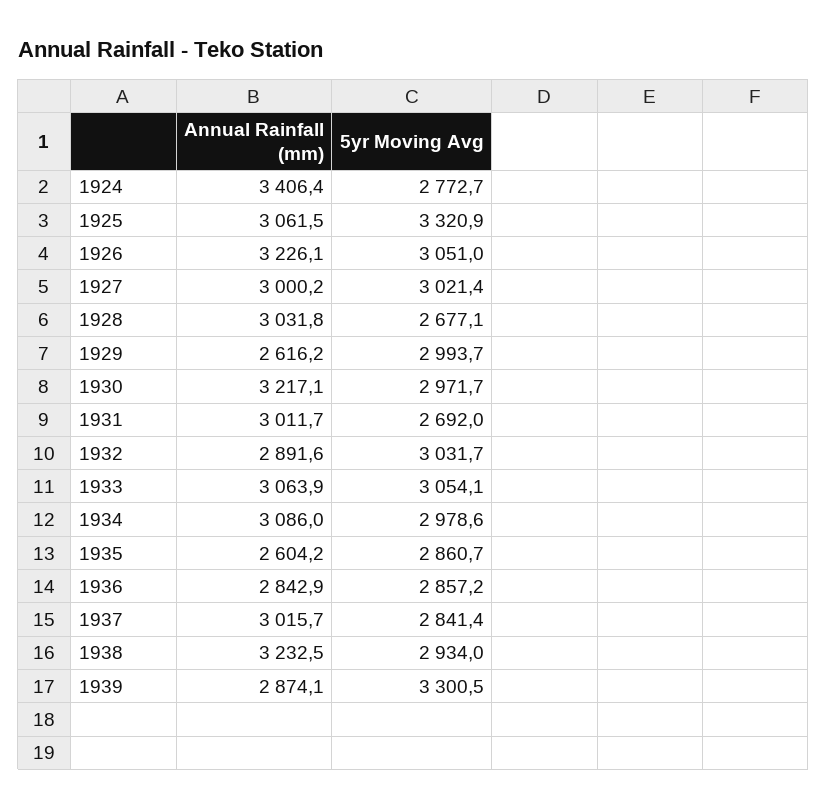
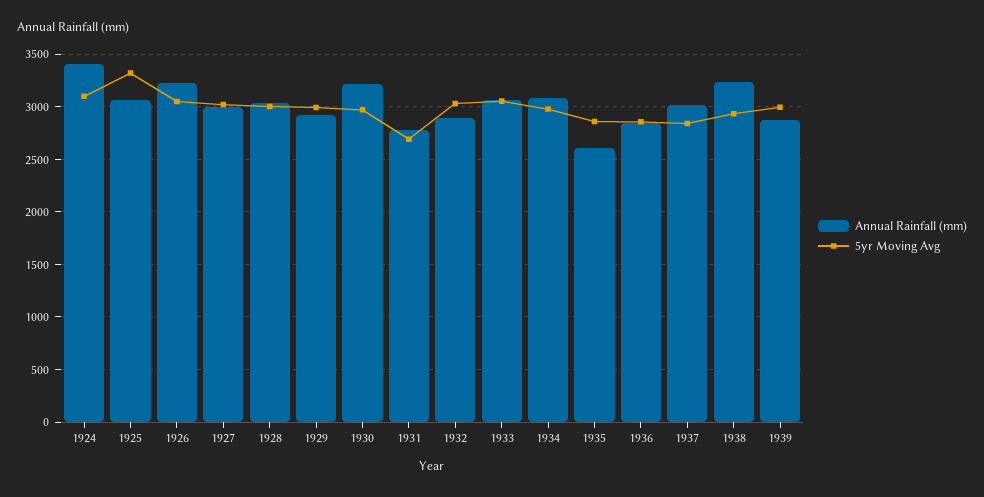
  {
    "Annual Rainfall (mm)": {
      "1924": 3406.4,
      "1925": 3061.5,
      "1926": 3226.1,
      "1927": 3000.2,
      "1928": 3031.8,
-     "1929": 2616.2,
+     "1929": 2900,
      "1930": 3217.1,
-     "1931": 3011.7,
+     "1931": 2800,
      "1932": 2891.6,
      "1933": 3063.9,
      "1934": 3086,
      "1935": 2604.2,
      "1936": 2842.9,
      "1937": 3015.7,
      "1938": 3232.5,
      "1939": 2874.1
    },
    "5yr Moving Avg": {
-     "1924": 2772.7,
+     "1924": 3100,
      "1925": 3320.9,
      "1926": 3051,
      "1927": 3021.4,
-     "1928": 2677.1,
+     "1928": 3000,
      "1929": 2993.7,
      "1930": 2971.7,
      "1931": 2692,
      "1932": 3031.7,
      "1933": 3054.1,
      "1934": 2978.6,
      "1935": 2860.7,
      "1936": 2857.2,
      "1937": 2841.4,
      "1938": 2934,
-     "1939": 3300.5
+     "1939": 3000
    }
  }

